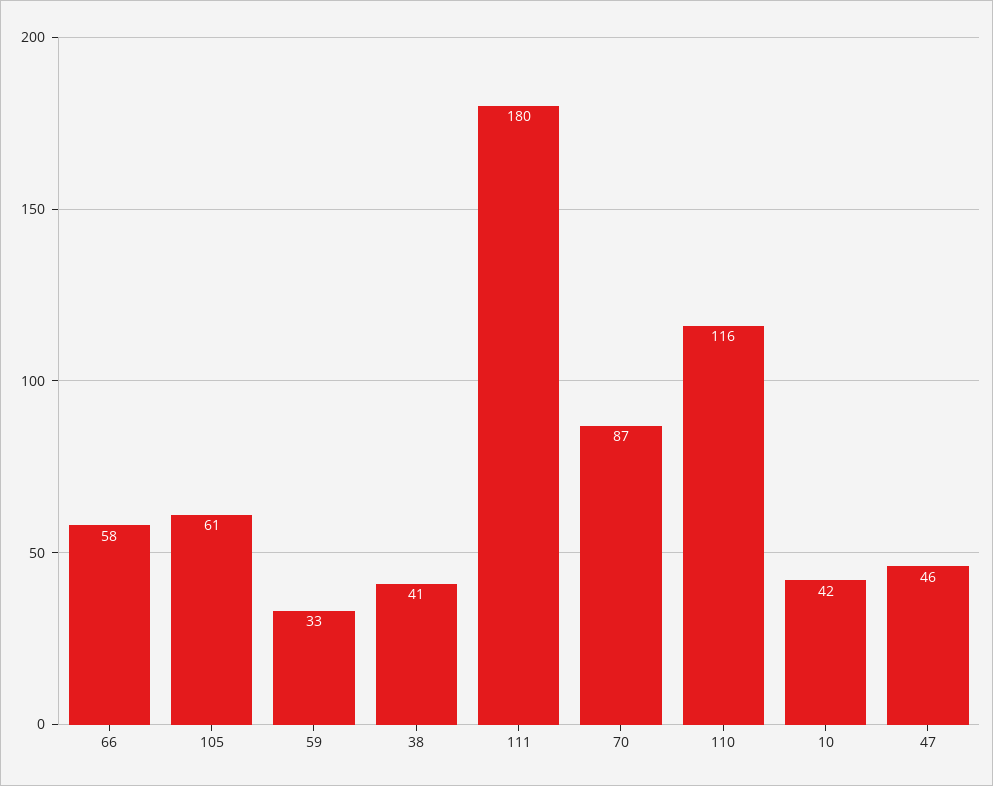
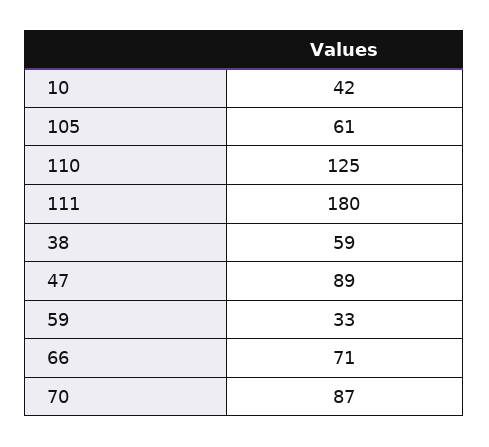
  {
-   "66": 58,
+   "66": 71,
    "105": 61,
    "59": 33,
-   "38": 41,
+   "38": 59,
    "111": 180,
    "70": 87,
-   "110": 116,
+   "110": 125,
    "10": 42,
-   "47": 46
+   "47": 89
  }

